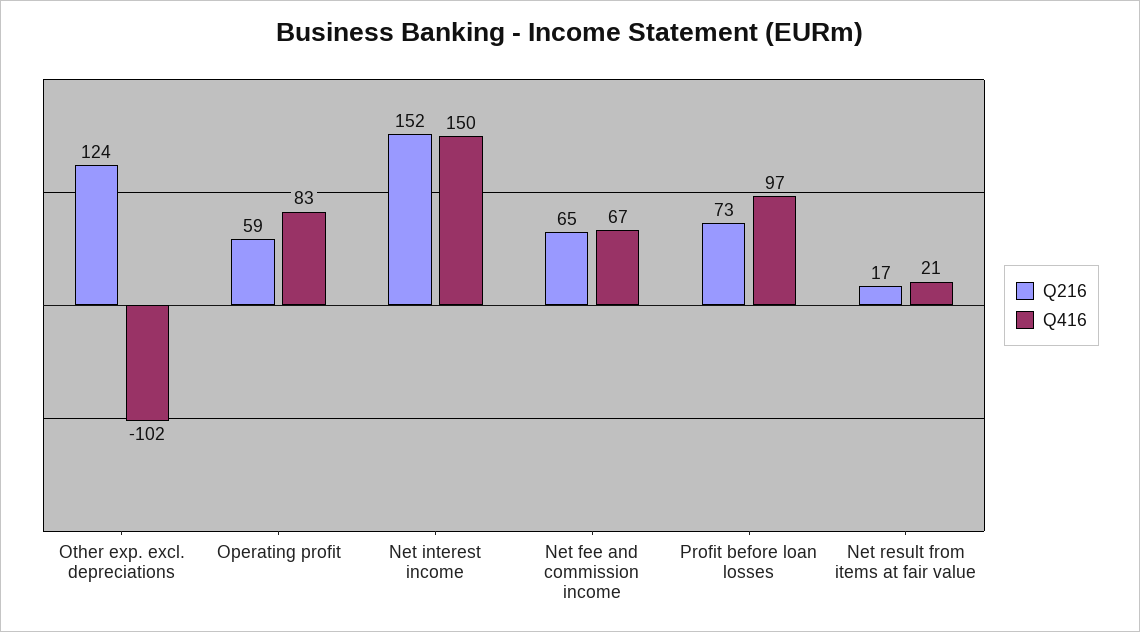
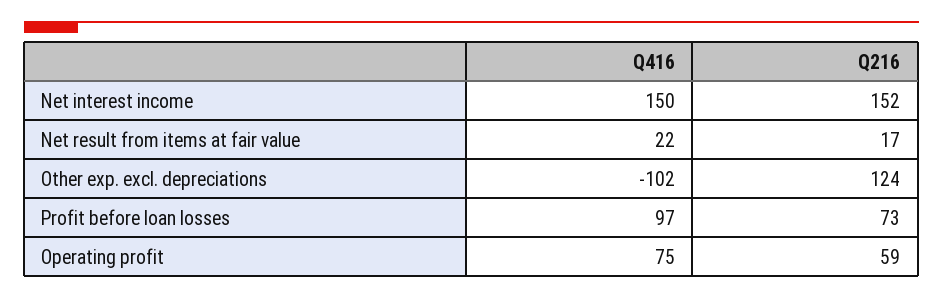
  {
    "Q216": {
      "Other exp. excl. depreciations": 124,
      "Operating profit": 59,
      "Net interest income": 152,
-     "Net fee and commission income": 65,
      "Profit before loan losses": 73,
      "Net result from items at fair value": 17
    },
    "Q416": {
      "Other exp. excl. depreciations": -102,
-     "Operating profit": 83,
+     "Operating profit": 75,
      "Net interest income": 150,
-     "Net fee and commission income": 67,
      "Profit before loan losses": 97,
-     "Net result from items at fair value": 21
+     "Net result from items at fair value": 22
    }
  }

